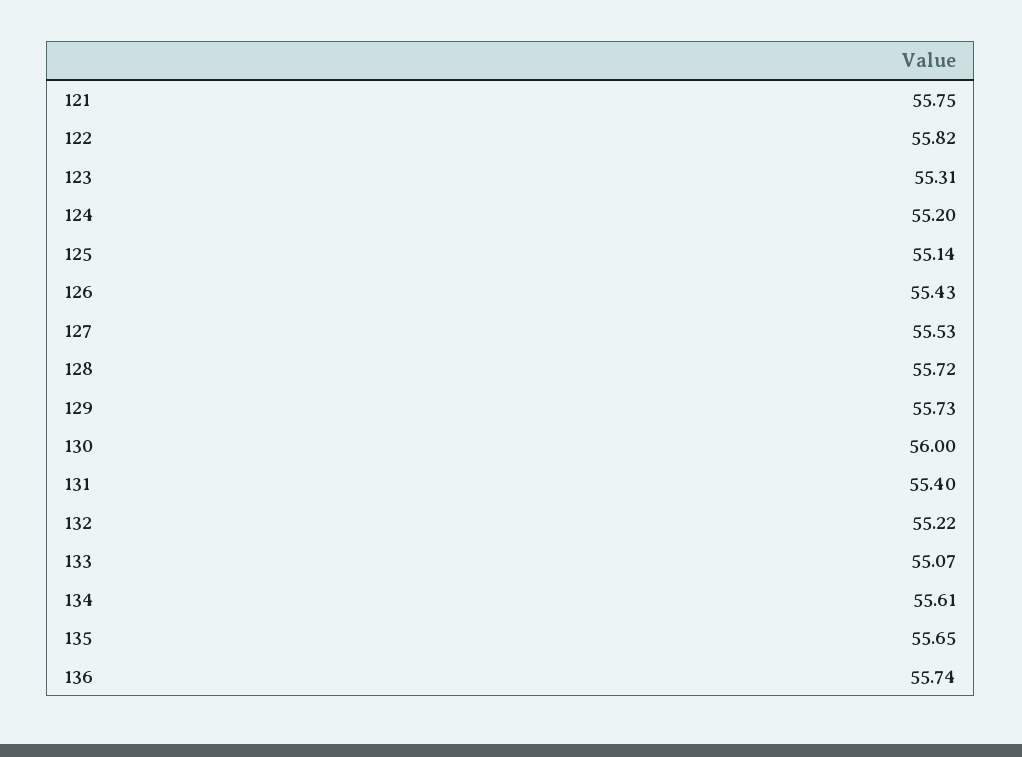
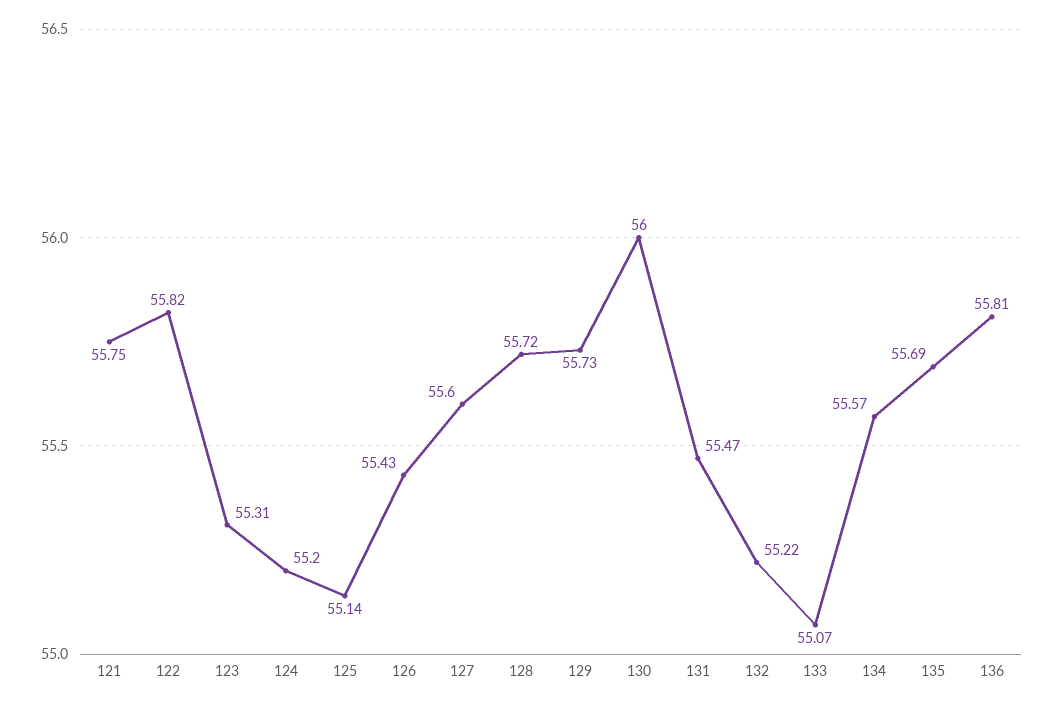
  {
    "121": 55.75,
    "122": 55.82,
    "123": 55.31,
    "124": 55.2,
    "125": 55.14,
    "126": 55.43,
-   "127": 55.53,
+   "127": 55.6,
    "128": 55.72,
    "129": 55.73,
    "130": 56,
-   "131": 55.4,
+   "131": 55.47,
    "132": 55.22,
    "133": 55.07,
-   "134": 55.61,
+   "134": 55.57,
-   "135": 55.65,
+   "135": 55.69,
-   "136": 55.74
+   "136": 55.81
  }

